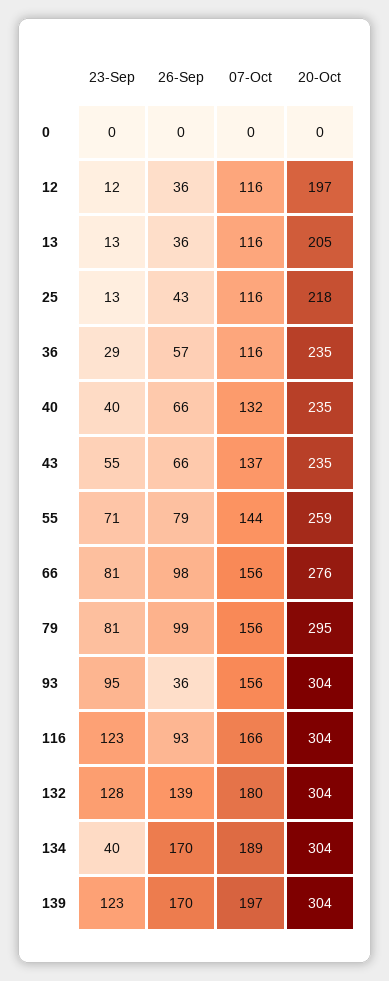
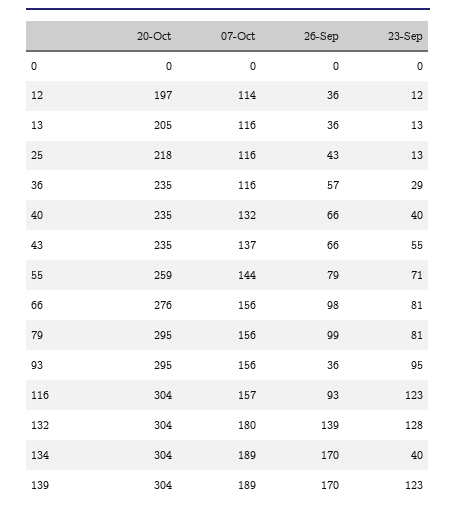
  {
    "23-Sep": {
      "0": 0,
      "12": 12,
      "13": 13,
      "25": 13,
      "36": 29,
      "40": 40,
      "43": 55,
      "55": 71,
      "66": 81,
      "79": 81,
      "93": 95,
      "116": 123,
      "132": 128,
      "134": 40,
      "139": 123
    },
    "26-Sep": {
      "0": 0,
      "12": 36,
      "13": 36,
      "25": 43,
      "36": 57,
      "40": 66,
      "43": 66,
      "55": 79,
      "66": 98,
      "79": 99,
      "93": 36,
      "116": 93,
      "132": 139,
      "134": 170,
      "139": 170
    },
    "07-Oct": {
      "0": 0,
-     "12": 116,
+     "12": 114,
      "13": 116,
      "25": 116,
      "36": 116,
      "40": 132,
      "43": 137,
      "55": 144,
      "66": 156,
      "79": 156,
      "93": 156,
-     "116": 166,
+     "116": 157,
      "132": 180,
      "134": 189,
-     "139": 197
+     "139": 189
    },
    "20-Oct": {
      "0": 0,
      "12": 197,
      "13": 205,
      "25": 218,
      "36": 235,
      "40": 235,
      "43": 235,
      "55": 259,
      "66": 276,
      "79": 295,
-     "93": 304,
+     "93": 295,
      "116": 304,
      "132": 304,
      "134": 304,
      "139": 304
    }
  }

